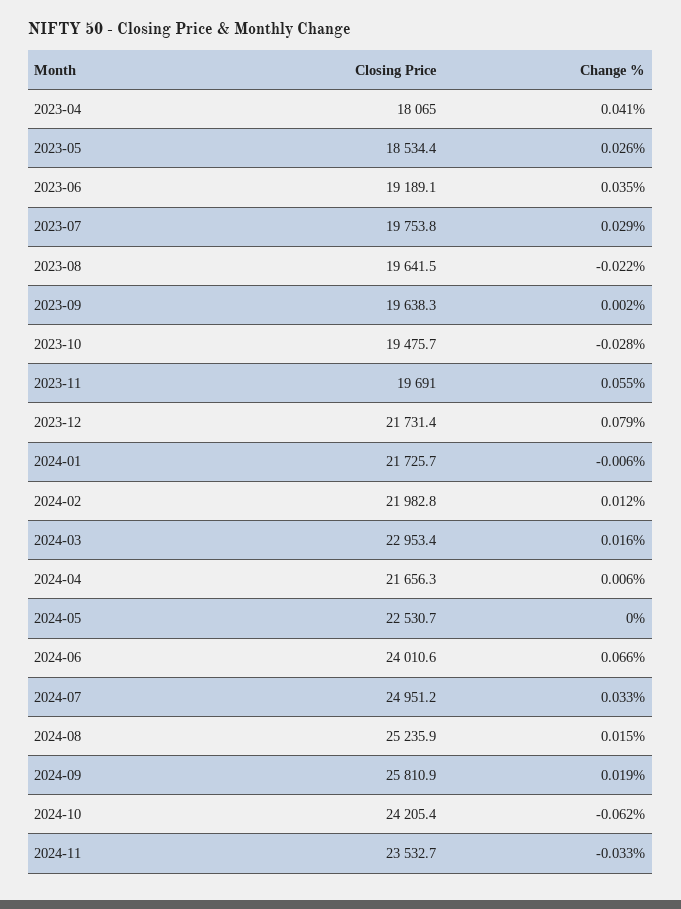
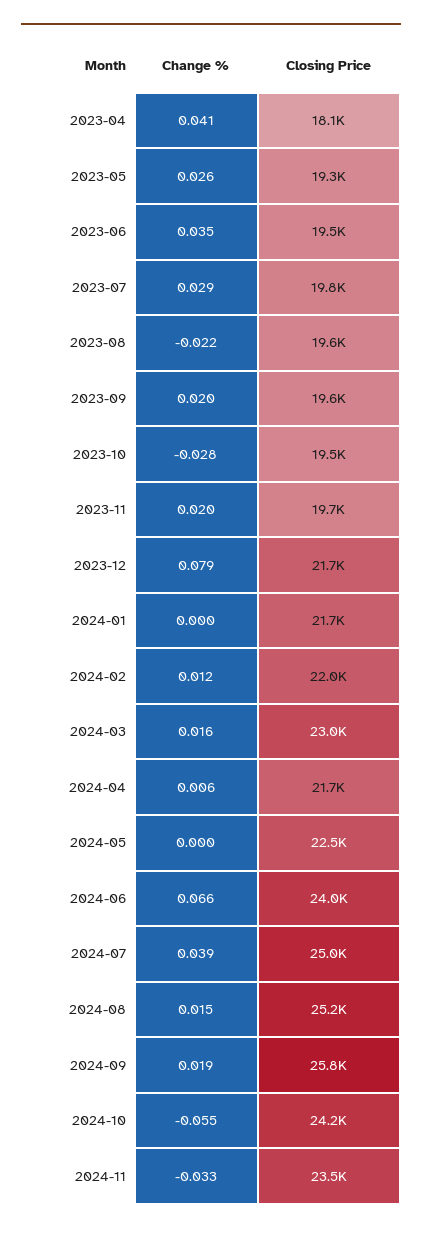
  {
    "Closing Price": {
      "2023-04": 18065,
-     "2023-05": 18534.4,
+     "2023-05": 19300,
-     "2023-06": 19189.1,
+     "2023-06": 19500,
      "2023-07": 19753.8,
      "2023-08": 19641.5,
      "2023-09": 19638.3,
      "2023-10": 19475.7,
      "2023-11": 19691,
      "2023-12": 21731.4,
      "2024-01": 21725.7,
      "2024-02": 21982.8,
      "2024-03": 22953.4,
      "2024-04": 21656.3,
      "2024-05": 22530.7,
      "2024-06": 24010.6,
      "2024-07": 24951.2,
      "2024-08": 25235.9,
      "2024-09": 25810.9,
      "2024-10": 24205.4,
      "2024-11": 23532.7
    },
    "Change %": {
      "2023-04": 0.041,
      "2023-05": 0.026,
      "2023-06": 0.035,
      "2023-07": 0.029,
      "2023-08": -0.022,
-     "2023-09": 0.002,
+     "2023-09": 0.02,
      "2023-10": -0.028,
-     "2023-11": 0.055,
+     "2023-11": 0.02,
      "2023-12": 0.079,
-     "2024-01": -0.006,
+     "2024-01": 0,
      "2024-02": 0.012,
      "2024-03": 0.016,
      "2024-04": 0.006,
      "2024-05": 0,
      "2024-06": 0.066,
-     "2024-07": 0.033,
+     "2024-07": 0.039,
      "2024-08": 0.015,
      "2024-09": 0.019,
-     "2024-10": -0.062,
+     "2024-10": -0.055,
      "2024-11": -0.033
    }
  }

